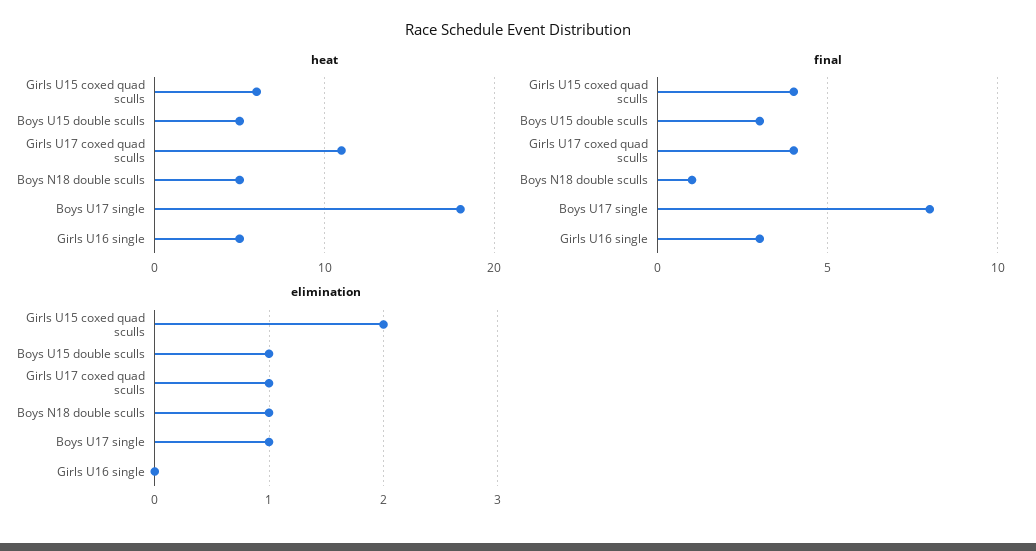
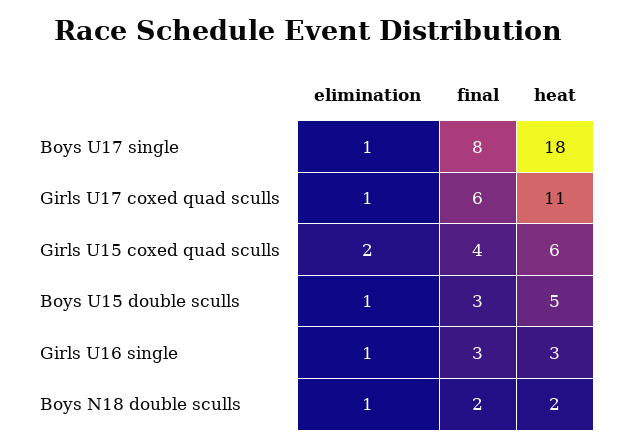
  {
    "heat": {
      "Girls U15 coxed quad sculls": 6,
      "Boys U15 double sculls": 5,
      "Girls U17 coxed quad sculls": 11,
-     "Boys N18 double sculls": 5,
+     "Boys N18 double sculls": 2,
      "Boys U17 single": 18,
-     "Girls U16 single": 5
+     "Girls U16 single": 3
    },
    "final": {
      "Girls U15 coxed quad sculls": 4,
      "Boys U15 double sculls": 3,
-     "Girls U17 coxed quad sculls": 4,
+     "Girls U17 coxed quad sculls": 6,
-     "Boys N18 double sculls": 1,
+     "Boys N18 double sculls": 2,
      "Boys U17 single": 8,
      "Girls U16 single": 3
    },
    "elimination": {
      "Girls U15 coxed quad sculls": 2,
      "Boys U15 double sculls": 1,
      "Girls U17 coxed quad sculls": 1,
      "Boys N18 double sculls": 1,
      "Boys U17 single": 1,
-     "Girls U16 single": 0
+     "Girls U16 single": 1
    }
  }

